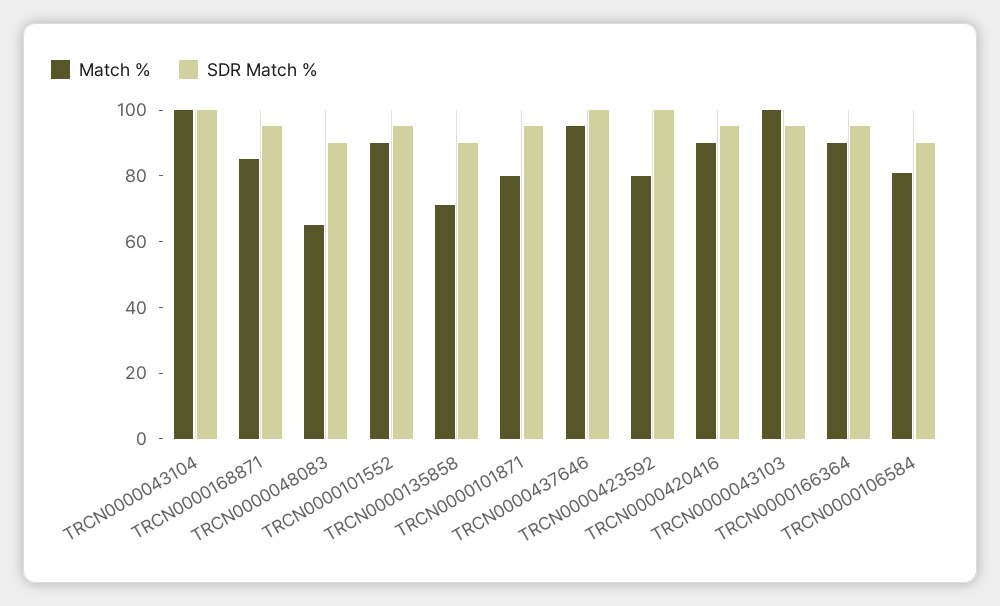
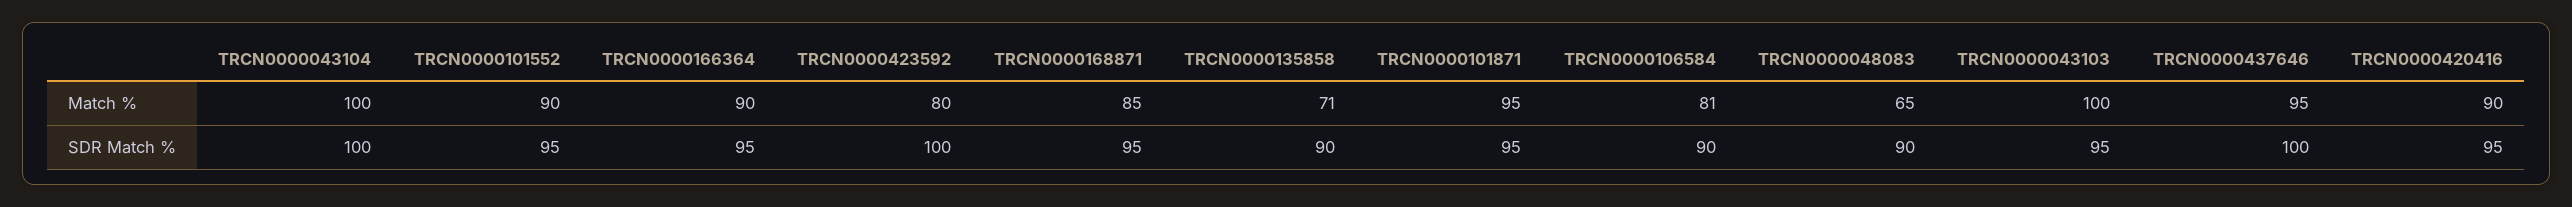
  {
    "Match %": {
      "TRCN0000043104": 100,
      "TRCN0000168871": 85,
      "TRCN0000048083": 65,
      "TRCN0000101552": 90,
      "TRCN0000135858": 71,
-     "TRCN0000101871": 80,
+     "TRCN0000101871": 95,
      "TRCN0000437646": 95,
      "TRCN0000423592": 80,
      "TRCN0000420416": 90,
      "TRCN0000043103": 100,
      "TRCN0000166364": 90,
      "TRCN0000106584": 81
    },
    "SDR Match %": {
      "TRCN0000043104": 100,
      "TRCN0000168871": 95,
      "TRCN0000048083": 90,
      "TRCN0000101552": 95,
      "TRCN0000135858": 90,
      "TRCN0000101871": 95,
      "TRCN0000437646": 100,
      "TRCN0000423592": 100,
      "TRCN0000420416": 95,
      "TRCN0000043103": 95,
      "TRCN0000166364": 95,
      "TRCN0000106584": 90
    }
  }

